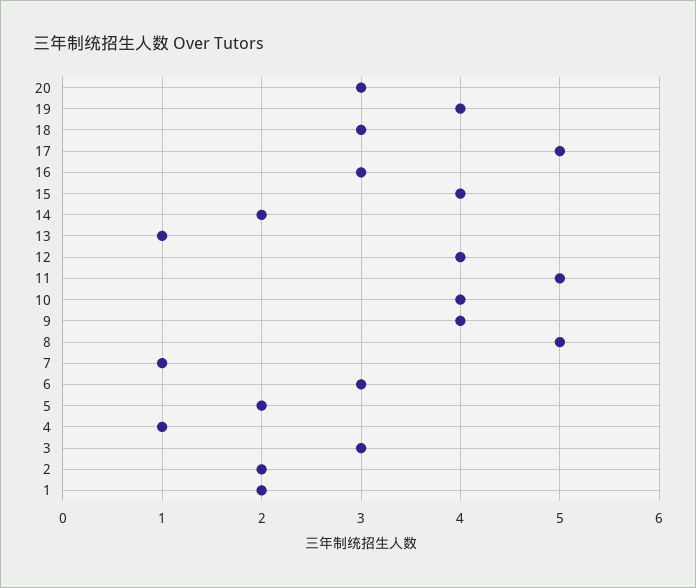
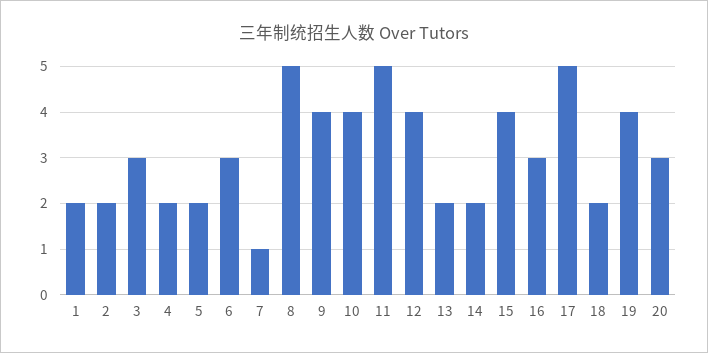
  {
    "20": 3,
    "19": 4,
-   "18": 3,
+   "18": 2,
    "17": 5,
    "16": 3,
    "15": 4,
    "14": 2,
-   "13": 1,
+   "13": 2,
    "12": 4,
    "11": 5,
    "10": 4,
    "9": 4,
    "8": 5,
    "7": 1,
    "6": 3,
    "5": 2,
-   "4": 1,
+   "4": 2,
    "3": 3,
    "2": 2,
    "1": 2
  }

